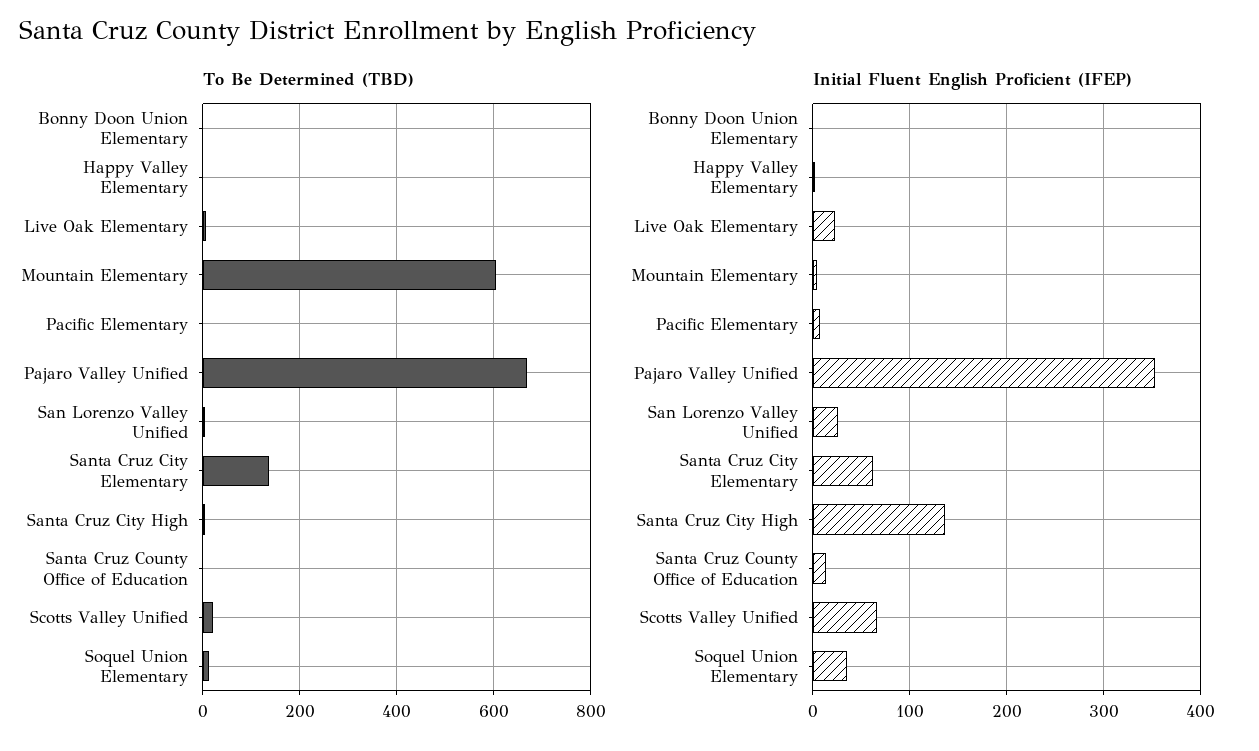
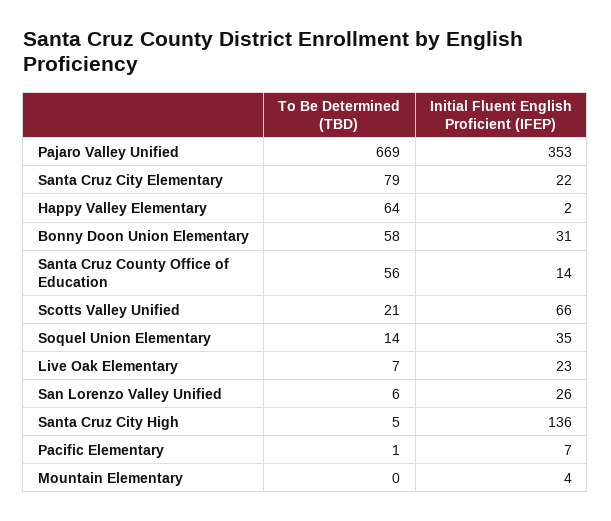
  {
    "To Be Determined (TBD)": {
-     "Bonny Doon Union Elementary": 0,
+     "Bonny Doon Union Elementary": 58,
-     "Happy Valley Elementary": 0,
+     "Happy Valley Elementary": 64,
      "Live Oak Elementary": 7,
-     "Mountain Elementary": 600,
+     "Mountain Elementary": 0,
      "Pacific Elementary": 1,
      "Pajaro Valley Unified": 669,
      "San Lorenzo Valley Unified": 6,
-     "Santa Cruz City Elementary": 140,
+     "Santa Cruz City Elementary": 79,
      "Santa Cruz City High": 5,
-     "Santa Cruz County Office of Education": 0,
+     "Santa Cruz County Office of Education": 56,
      "Scotts Valley Unified": 21,
      "Soquel Union Elementary": 14
    },
    "Initial Fluent English Proficient (IFEP)": {
-     "Bonny Doon Union Elementary": 0,
+     "Bonny Doon Union Elementary": 31,
      "Happy Valley Elementary": 2,
      "Live Oak Elementary": 23,
      "Mountain Elementary": 4,
      "Pacific Elementary": 7,
      "Pajaro Valley Unified": 353,
      "San Lorenzo Valley Unified": 26,
-     "Santa Cruz City Elementary": 60,
+     "Santa Cruz City Elementary": 22,
      "Santa Cruz City High": 136,
      "Santa Cruz County Office of Education": 14,
      "Scotts Valley Unified": 66,
      "Soquel Union Elementary": 35
    }
  }

